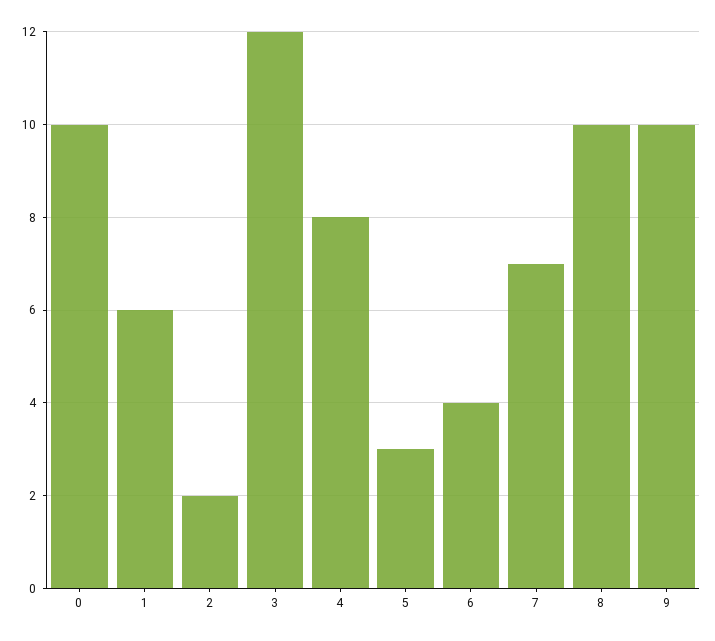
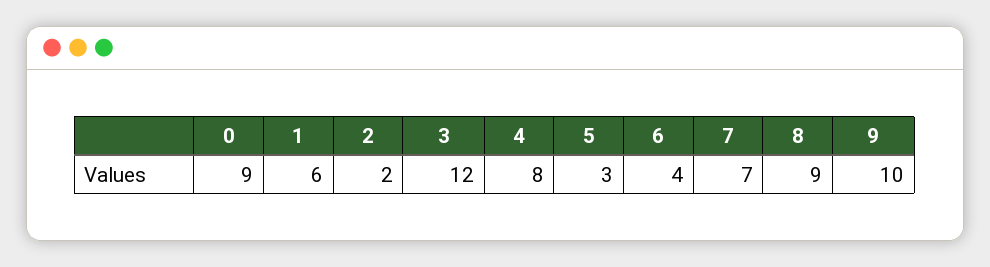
  {
-   "0": 10,
+   "0": 9,
    "1": 6,
    "2": 2,
    "3": 12,
    "4": 8,
    "5": 3,
    "6": 4,
    "7": 7,
-   "8": 10,
+   "8": 9,
    "9": 10
  }

